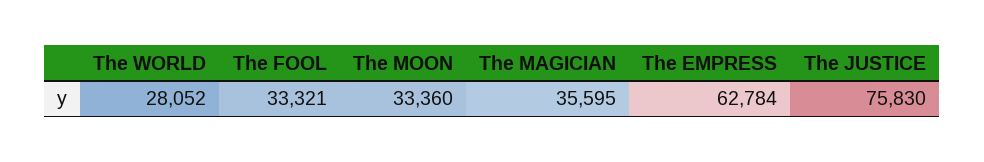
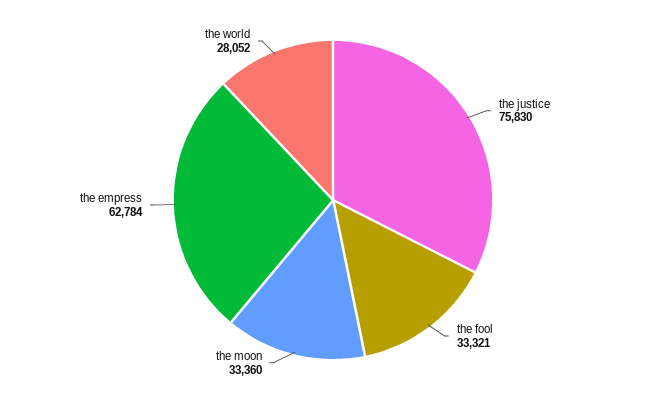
  {
    "The WORLD": 28052,
    "The FOOL": 33321,
    "The MOON": 33360,
-   "The MAGICIAN": 35595,
    "The EMPRESS": 62784,
    "The JUSTICE": 75830
  }

